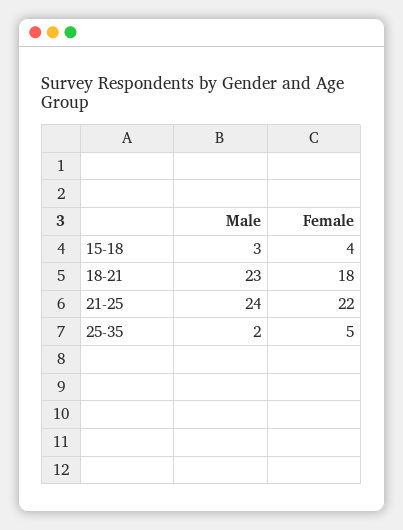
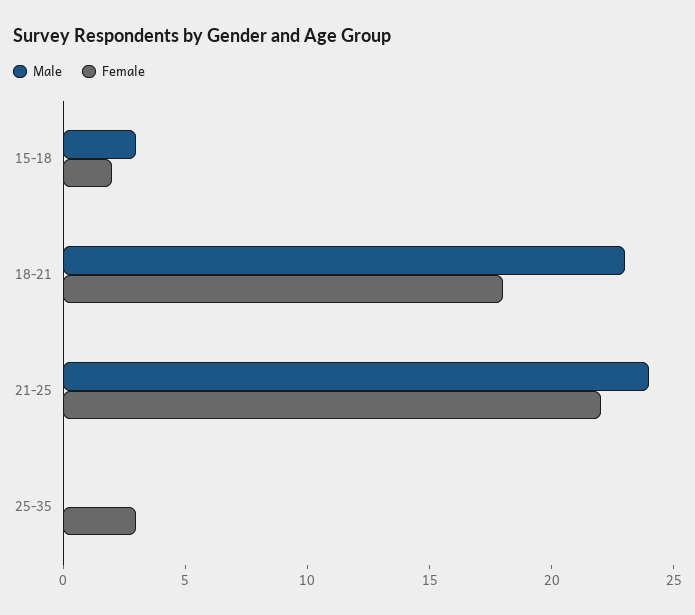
  {
    "Male": {
      "15-18": 3,
      "18-21": 23,
      "21-25": 24,
-     "25-35": 2
+     "25-35": 0
    },
    "Female": {
-     "15-18": 4,
+     "15-18": 2,
      "18-21": 18,
      "21-25": 22,
-     "25-35": 5
+     "25-35": 3
    }
  }

